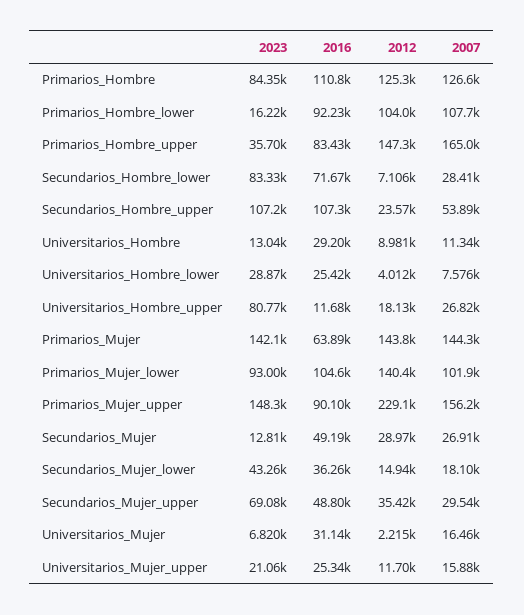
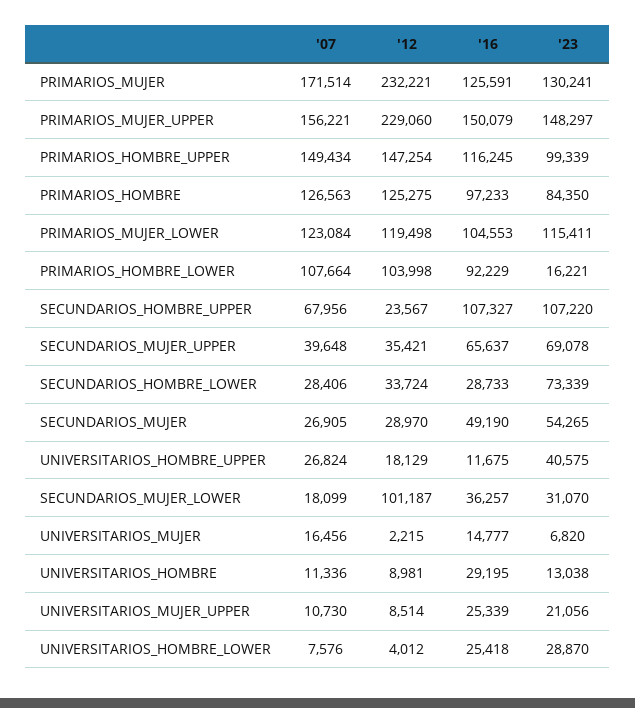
  {
    "2023": {
      "Primarios_Hombre": 84350,
      "Primarios_Hombre_lower": 16221,
-     "Primarios_Hombre_upper": 35700,
+     "Primarios_Hombre_upper": 99339,
-     "Secundarios_Hombre_lower": 83330,
+     "Secundarios_Hombre_lower": 73339,
      "Secundarios_Hombre_upper": 107220,
      "Universitarios_Hombre": 13038,
      "Universitarios_Hombre_lower": 28870,
-     "Universitarios_Hombre_upper": 80770,
+     "Universitarios_Hombre_upper": 40575,
-     "Primarios_Mujer": 142100,
+     "Primarios_Mujer": 130241,
-     "Primarios_Mujer_lower": 93000,
+     "Primarios_Mujer_lower": 115411,
      "Primarios_Mujer_upper": 148297,
-     "Secundarios_Mujer": 12810,
+     "Secundarios_Mujer": 54265,
-     "Secundarios_Mujer_lower": 43260,
+     "Secundarios_Mujer_lower": 31070,
      "Secundarios_Mujer_upper": 69078,
      "Universitarios_Mujer": 6820,
      "Universitarios_Mujer_upper": 21056
    },
    "2016": {
-     "Primarios_Hombre": 110800,
+     "Primarios_Hombre": 97233,
      "Primarios_Hombre_lower": 92229,
-     "Primarios_Hombre_upper": 83430,
+     "Primarios_Hombre_upper": 116245,
-     "Secundarios_Hombre_lower": 71670,
+     "Secundarios_Hombre_lower": 28733,
      "Secundarios_Hombre_upper": 107327,
      "Universitarios_Hombre": 29195,
      "Universitarios_Hombre_lower": 25418,
      "Universitarios_Hombre_upper": 11675,
-     "Primarios_Mujer": 63890,
+     "Primarios_Mujer": 125591,
      "Primarios_Mujer_lower": 104553,
-     "Primarios_Mujer_upper": 90100,
+     "Primarios_Mujer_upper": 150079,
      "Secundarios_Mujer": 49190,
      "Secundarios_Mujer_lower": 36257,
-     "Secundarios_Mujer_upper": 48800,
+     "Secundarios_Mujer_upper": 65637,
-     "Universitarios_Mujer": 31140,
+     "Universitarios_Mujer": 14777,
      "Universitarios_Mujer_upper": 25339
    },
    "2012": {
      "Primarios_Hombre": 125275,
      "Primarios_Hombre_lower": 103998,
      "Primarios_Hombre_upper": 147254,
-     "Secundarios_Hombre_lower": 7106,
+     "Secundarios_Hombre_lower": 33724,
      "Secundarios_Hombre_upper": 23567,
      "Universitarios_Hombre": 8981,
      "Universitarios_Hombre_lower": 4012,
      "Universitarios_Hombre_upper": 18129,
-     "Primarios_Mujer": 143800,
+     "Primarios_Mujer": 232221,
-     "Primarios_Mujer_lower": 140400,
+     "Primarios_Mujer_lower": 119498,
      "Primarios_Mujer_upper": 229060,
      "Secundarios_Mujer": 28970,
-     "Secundarios_Mujer_lower": 14940,
+     "Secundarios_Mujer_lower": 101187,
      "Secundarios_Mujer_upper": 35421,
      "Universitarios_Mujer": 2215,
-     "Universitarios_Mujer_upper": 11700
+     "Universitarios_Mujer_upper": 8514
    },
    "2007": {
      "Primarios_Hombre": 126563,
      "Primarios_Hombre_lower": 107664,
-     "Primarios_Hombre_upper": 165000,
+     "Primarios_Hombre_upper": 149434,
      "Secundarios_Hombre_lower": 28406,
-     "Secundarios_Hombre_upper": 53890,
+     "Secundarios_Hombre_upper": 67956,
      "Universitarios_Hombre": 11336,
      "Universitarios_Hombre_lower": 7576,
      "Universitarios_Hombre_upper": 26824,
-     "Primarios_Mujer": 144300,
+     "Primarios_Mujer": 171514,
-     "Primarios_Mujer_lower": 101900,
+     "Primarios_Mujer_lower": 123084,
      "Primarios_Mujer_upper": 156221,
      "Secundarios_Mujer": 26905,
      "Secundarios_Mujer_lower": 18099,
-     "Secundarios_Mujer_upper": 29540,
+     "Secundarios_Mujer_upper": 39648,
      "Universitarios_Mujer": 16456,
-     "Universitarios_Mujer_upper": 15880
+     "Universitarios_Mujer_upper": 10730
    }
  }

